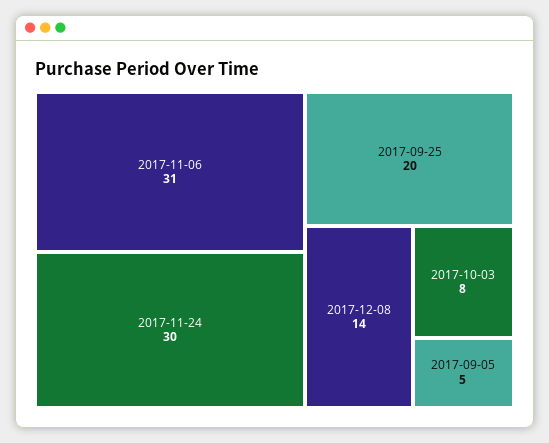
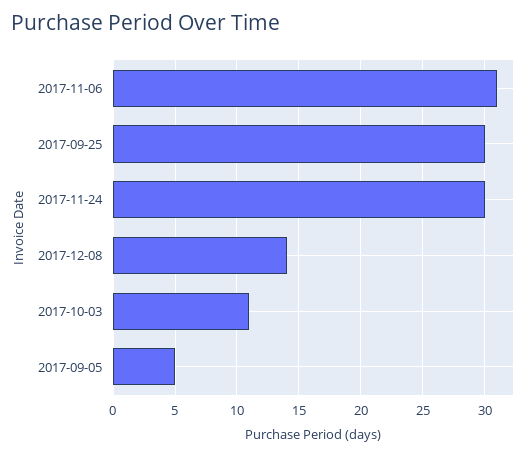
  {
    "2017-11-06": 31,
    "2017-11-24": 30,
-   "2017-09-25": 20,
+   "2017-09-25": 30,
    "2017-12-08": 14,
-   "2017-10-03": 8,
+   "2017-10-03": 11,
    "2017-09-05": 5
  }

